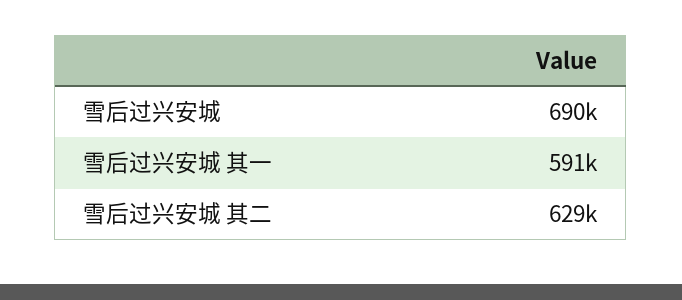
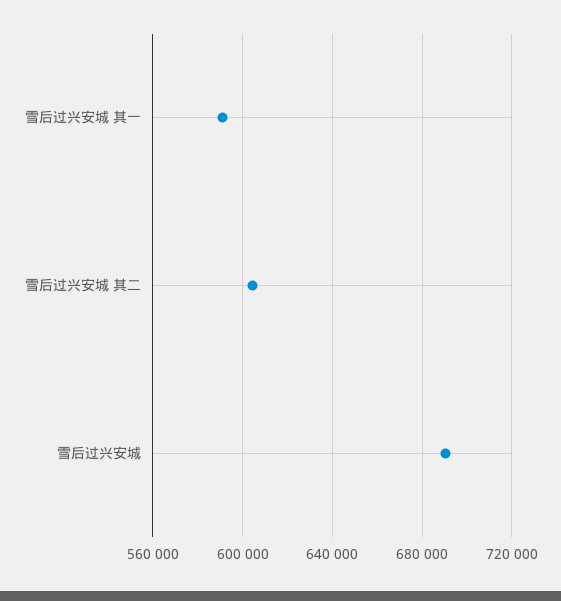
  {
    "雪后过兴安城": 690000,
    "雪后过兴安城 其一": 591000,
-   "雪后过兴安城 其二": 629000
+   "雪后过兴安城 其二": 605000
  }

